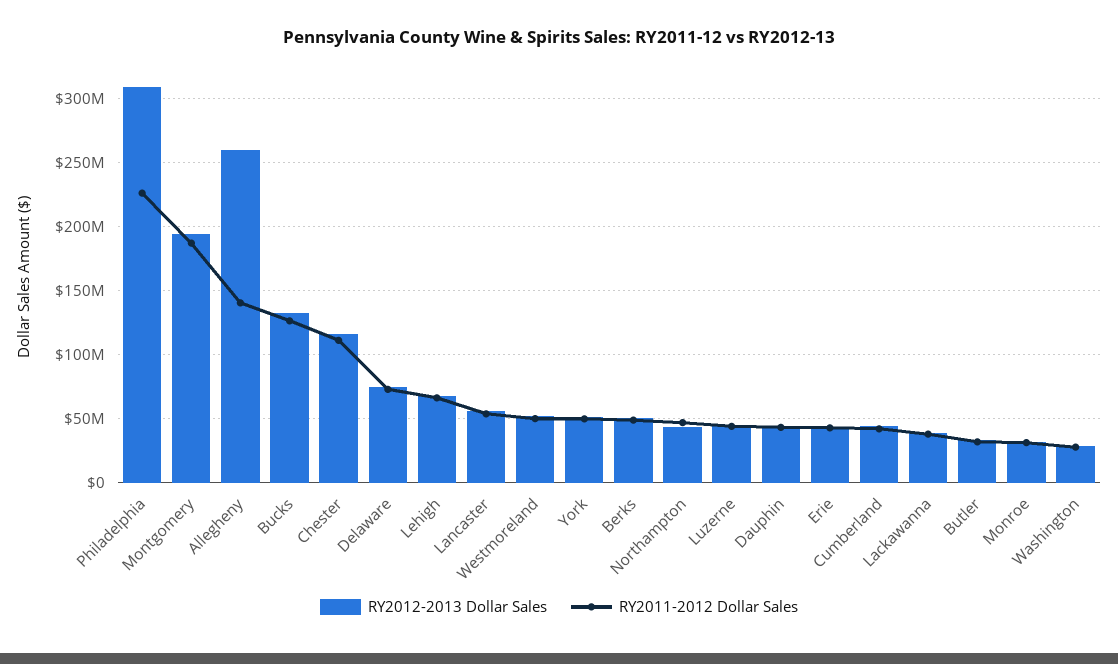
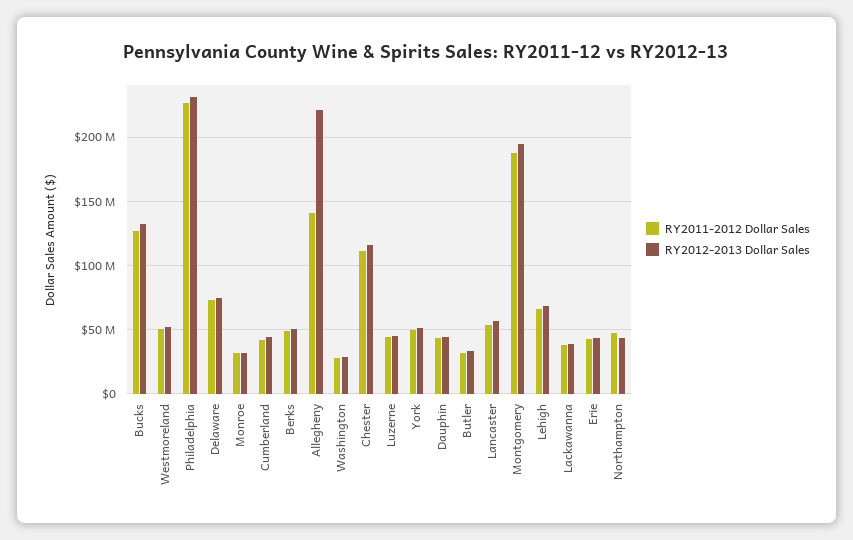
  {
    "RY2012-2013 Dollar Sales": {
-     "Philadelphia": 310000000,
+     "Philadelphia": 230000000,
      "Montgomery": 195000000,
-     "Allegheny": 260000000,
+     "Allegheny": 220000000,
      "Bucks": 135000000,
      "Chester": 115000000,
      "Delaware": 75000000,
      "Lehigh": 70000000,
      "Lancaster": 55000000,
      "Westmoreland": 50000000,
      "York": 50000000,
      "Berks": 50000000,
      "Northampton": 45000000,
      "Luzerne": 45000000,
      "Dauphin": 45000000,
      "Erie": 45000000,
      "Cumberland": 45000000,
      "Lackawanna": 40000000,
      "Butler": 35000000,
      "Monroe": 30000000,
      "Washington": 30000000
    },
    "RY2011-2012 Dollar Sales": {
      "Philadelphia": 225000000,
      "Montgomery": 185000000,
      "Allegheny": 140000000,
      "Bucks": 125000000,
      "Chester": 110000000,
      "Delaware": 75000000,
      "Lehigh": 65000000,
      "Lancaster": 55000000,
      "Westmoreland": 50000000,
      "York": 50000000,
      "Berks": 50000000,
      "Northampton": 45000000,
      "Luzerne": 45000000,
      "Dauphin": 45000000,
      "Erie": 45000000,
      "Cumberland": 40000000,
      "Lackawanna": 40000000,
      "Butler": 30000000,
      "Monroe": 30000000,
      "Washington": 30000000
    }
  }

